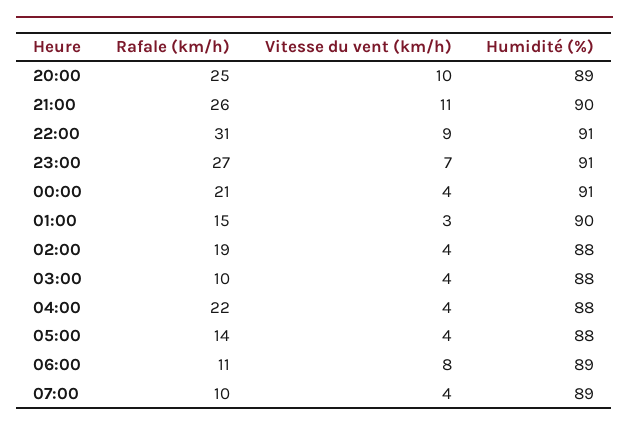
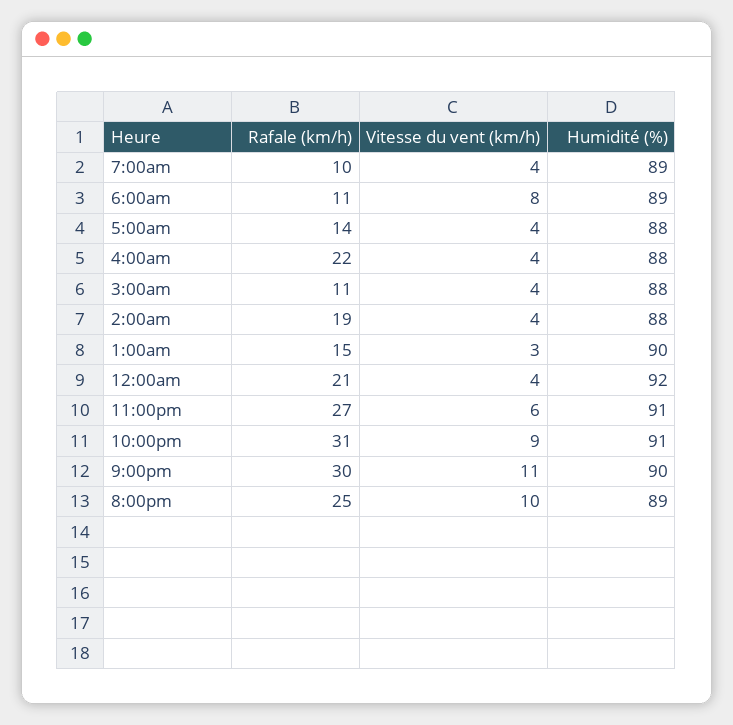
  {
    "Rafale (km/h)": {
      "20:00": 25,
-     "21:00": 26,
+     "21:00": 30,
      "22:00": 31,
      "23:00": 27,
      "00:00": 21,
      "01:00": 15,
      "02:00": 19,
-     "03:00": 10,
+     "03:00": 11,
      "04:00": 22,
      "05:00": 14,
      "06:00": 11,
      "07:00": 10
    },
    "Vitesse du vent (km/h)": {
      "20:00": 10,
      "21:00": 11,
      "22:00": 9,
-     "23:00": 7,
+     "23:00": 6,
      "00:00": 4,
      "01:00": 3,
      "02:00": 4,
      "03:00": 4,
      "04:00": 4,
      "05:00": 4,
      "06:00": 8,
      "07:00": 4
    },
    "Humidité (%)": {
      "20:00": 89,
      "21:00": 90,
      "22:00": 91,
      "23:00": 91,
-     "00:00": 91,
+     "00:00": 92,
      "01:00": 90,
      "02:00": 88,
      "03:00": 88,
      "04:00": 88,
      "05:00": 88,
      "06:00": 89,
      "07:00": 89
    }
  }

